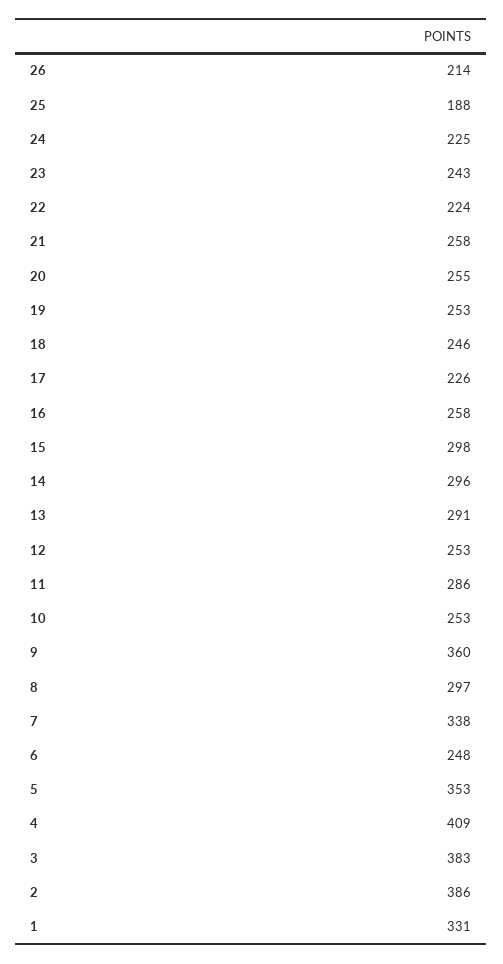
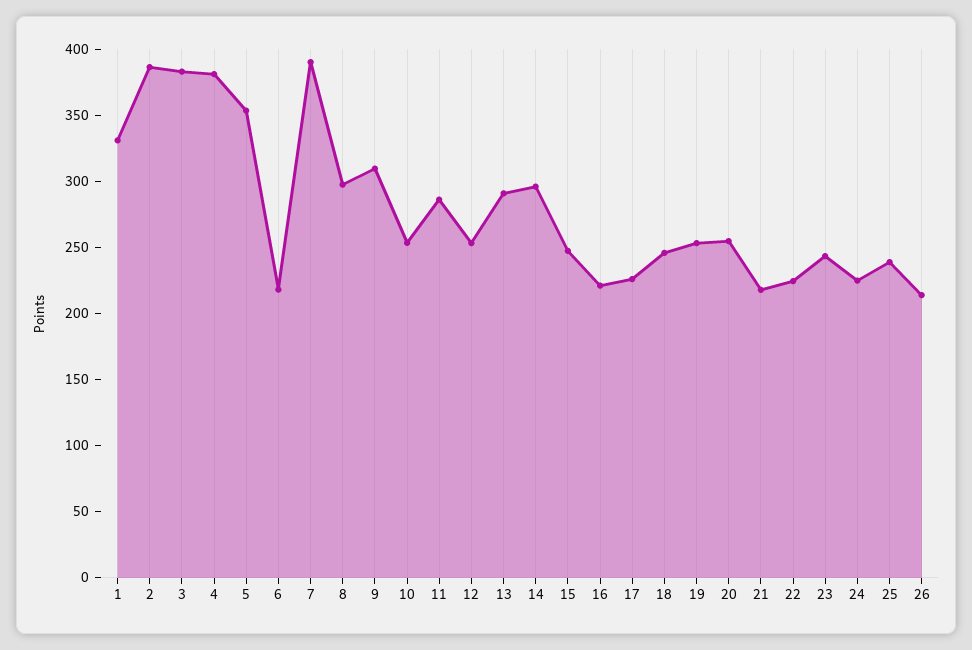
  {
    "26": 214,
-   "25": 188,
+   "25": 240,
    "24": 225,
    "23": 243,
    "22": 224,
-   "21": 258,
+   "21": 220,
    "20": 255,
    "19": 253,
    "18": 246,
    "17": 226,
-   "16": 258,
+   "16": 220,
-   "15": 298,
+   "15": 250,
    "14": 296,
    "13": 291,
    "12": 253,
    "11": 286,
    "10": 253,
-   "9": 360,
+   "9": 310,
    "8": 297,
-   "7": 338,
+   "7": 390,
-   "6": 248,
+   "6": 220,
    "5": 353,
-   "4": 409,
+   "4": 380,
    "3": 383,
    "2": 386,
    "1": 331
  }

